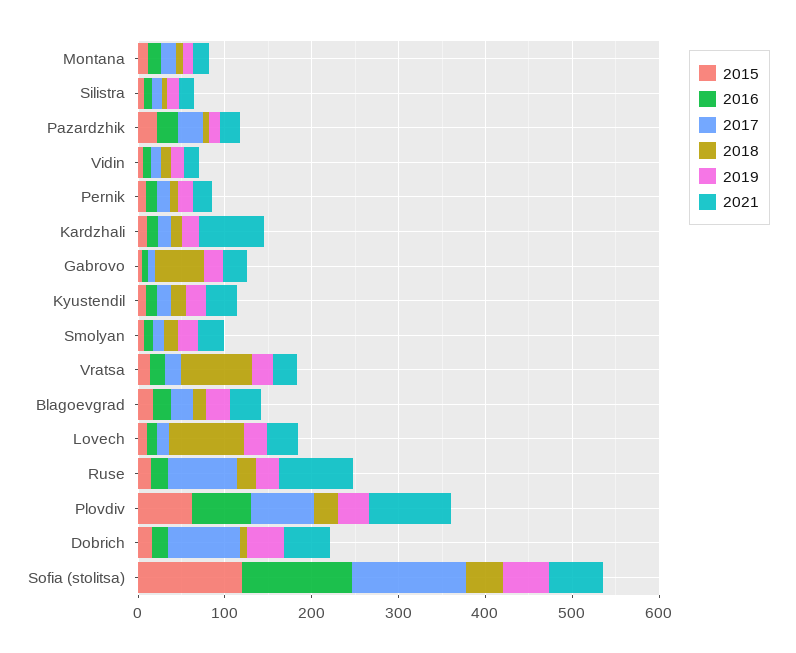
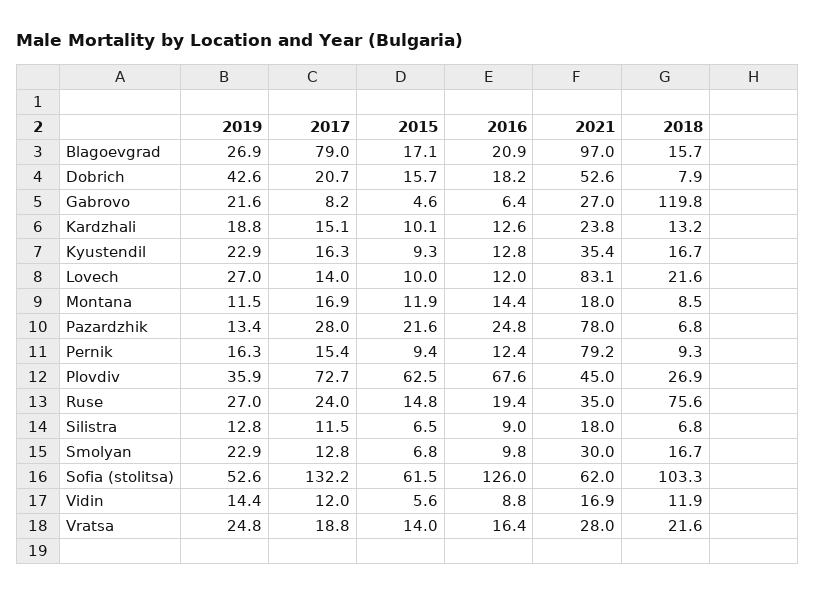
  {
    "2015": {
      "Montana": 11.9,
      "Silistra": 6.5,
      "Pazardzhik": 21.6,
      "Vidin": 5.6,
      "Pernik": 9.4,
      "Kardzhali": 10.1,
      "Gabrovo": 4.6,
      "Kyustendil": 9.3,
      "Smolyan": 6.8,
      "Vratsa": 14,
      "Blagoevgrad": 17.1,
      "Lovech": 10,
      "Ruse": 14.8,
      "Plovdiv": 62.5,
      "Dobrich": 15.7,
-     "Sofia (stolitsa)": 120
+     "Sofia (stolitsa)": 61.5
    },
    "2016": {
      "Montana": 14.4,
      "Silistra": 9,
      "Pazardzhik": 24.8,
      "Vidin": 8.8,
      "Pernik": 12.4,
      "Kardzhali": 12.6,
      "Gabrovo": 6.4,
      "Kyustendil": 12.8,
      "Smolyan": 9.8,
      "Vratsa": 16.4,
      "Blagoevgrad": 20.9,
      "Lovech": 12,
      "Ruse": 19.4,
      "Plovdiv": 67.6,
      "Dobrich": 18.2,
      "Sofia (stolitsa)": 126
    },
    "2017": {
      "Montana": 16.9,
      "Silistra": 11.5,
      "Pazardzhik": 28,
      "Vidin": 12,
      "Pernik": 15.4,
      "Kardzhali": 15.1,
      "Gabrovo": 8.2,
      "Kyustendil": 16.3,
      "Smolyan": 12.8,
      "Vratsa": 18.8,
-     "Blagoevgrad": 20,
+     "Blagoevgrad": 79,
      "Lovech": 14,
-     "Ruse": 80,
+     "Ruse": 24,
      "Plovdiv": 72.7,
-     "Dobrich": 80,
+     "Dobrich": 20.7,
      "Sofia (stolitsa)": 132.2
    },
    "2018": {
      "Montana": 8.5,
      "Silistra": 6.8,
      "Pazardzhik": 6.8,
      "Vidin": 11.9,
      "Pernik": 9.3,
      "Kardzhali": 13.2,
-     "Gabrovo": 60,
+     "Gabrovo": 119.8,
      "Kyustendil": 16.7,
      "Smolyan": 16.7,
-     "Vratsa": 80,
+     "Vratsa": 21.6,
      "Blagoevgrad": 15.7,
-     "Lovech": 80,
+     "Lovech": 21.6,
-     "Ruse": 20,
+     "Ruse": 75.6,
      "Plovdiv": 26.9,
      "Dobrich": 7.9,
-     "Sofia (stolitsa)": 40
+     "Sofia (stolitsa)": 103.3
    },
    "2019": {
      "Montana": 11.5,
      "Silistra": 12.8,
      "Pazardzhik": 13.4,
      "Vidin": 14.4,
      "Pernik": 16.3,
      "Kardzhali": 18.8,
      "Gabrovo": 21.6,
      "Kyustendil": 22.9,
      "Smolyan": 22.9,
      "Vratsa": 24.8,
      "Blagoevgrad": 26.9,
      "Lovech": 27,
      "Ruse": 27,
      "Plovdiv": 35.9,
      "Dobrich": 42.6,
      "Sofia (stolitsa)": 52.6
    },
    "2021": {
      "Montana": 18,
      "Silistra": 18,
-     "Pazardzhik": 20,
+     "Pazardzhik": 78,
      "Vidin": 16.9,
-     "Pernik": 20,
+     "Pernik": 79.2,
-     "Kardzhali": 80,
+     "Kardzhali": 23.8,
      "Gabrovo": 27,
      "Kyustendil": 35.4,
      "Smolyan": 30,
      "Vratsa": 28,
-     "Blagoevgrad": 40,
+     "Blagoevgrad": 97,
-     "Lovech": 40,
+     "Lovech": 83.1,
-     "Ruse": 80,
+     "Ruse": 35,
-     "Plovdiv": 100,
+     "Plovdiv": 45,
      "Dobrich": 52.6,
      "Sofia (stolitsa)": 62
    }
  }

